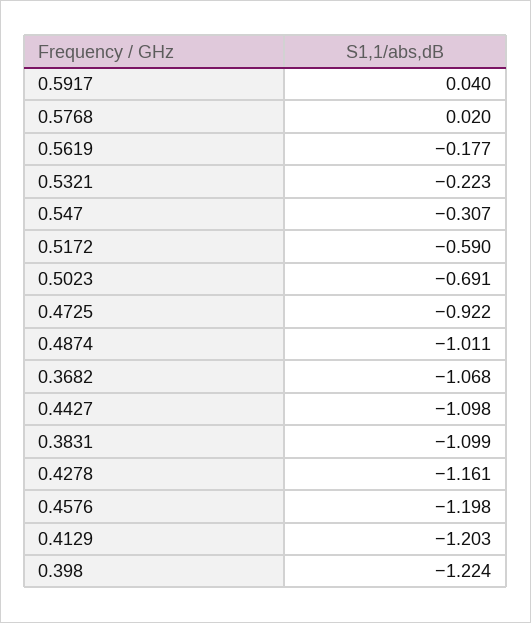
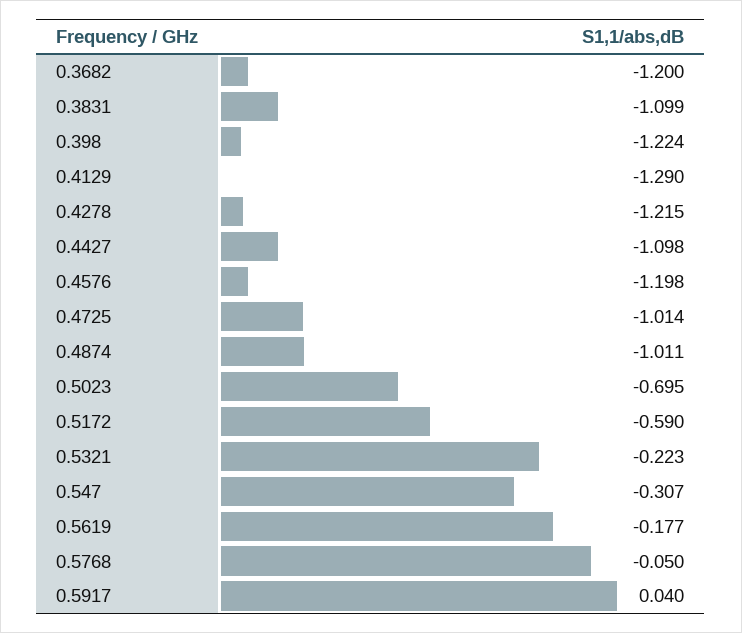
  {
    "0.5917": 0.04,
-   "0.5768": 0.02,
+   "0.5768": -0.05,
    "0.5619": -0.177,
    "0.5321": -0.223,
    "0.547": -0.307,
    "0.5172": -0.59,
-   "0.5023": -0.691,
+   "0.5023": -0.695,
-   "0.4725": -0.922,
+   "0.4725": -1.014,
    "0.4874": -1.011,
-   "0.3682": -1.068,
+   "0.3682": -1.2,
    "0.4427": -1.098,
    "0.3831": -1.099,
-   "0.4278": -1.161,
+   "0.4278": -1.215,
    "0.4576": -1.198,
-   "0.4129": -1.203,
+   "0.4129": -1.29,
    "0.398": -1.224
  }

